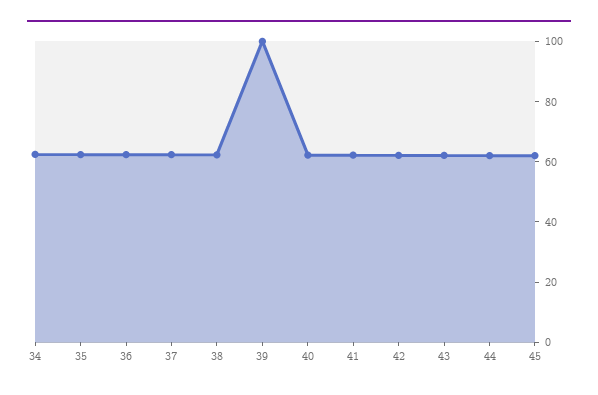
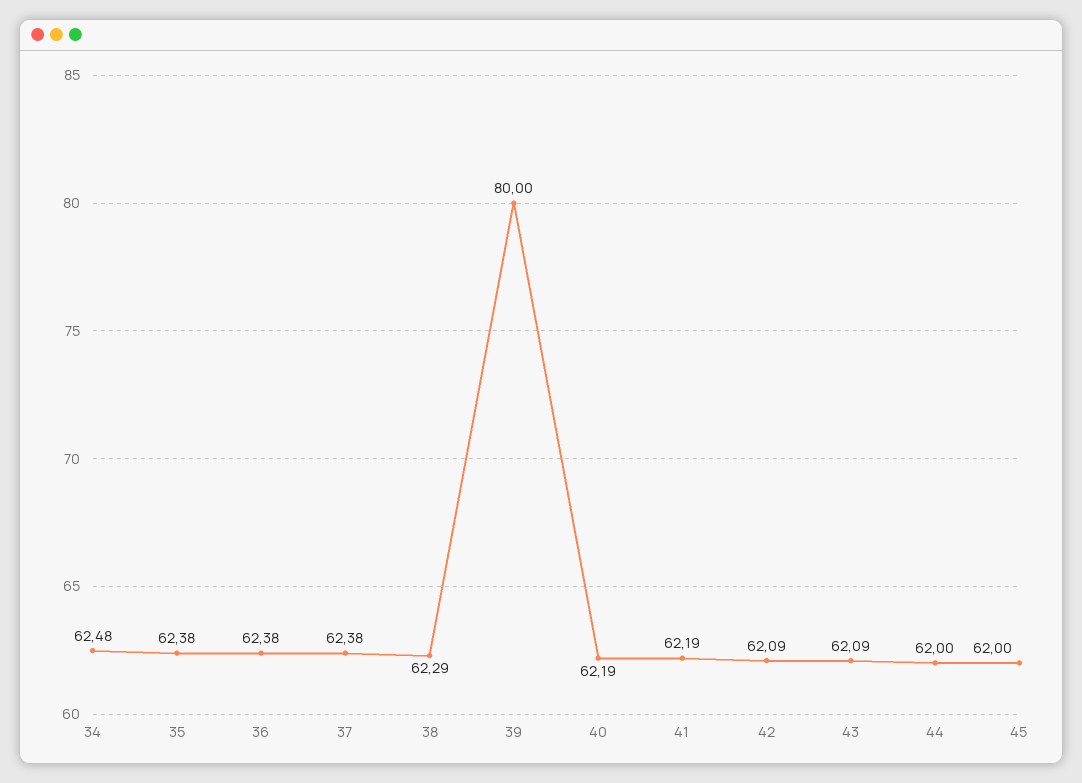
  {
    "34": 62.48,
    "35": 62.38,
    "36": 62.38,
    "37": 62.38,
    "38": 62.29,
-   "39": 100,
+   "39": 80,
    "40": 62.19,
    "41": 62.19,
    "42": 62.09,
    "43": 62.09,
    "44": 62,
    "45": 62
  }

